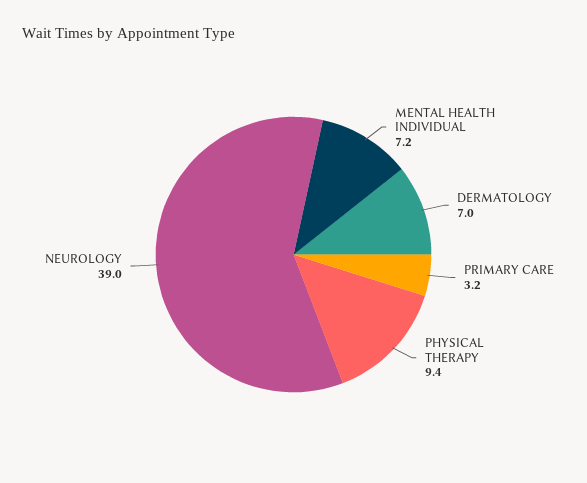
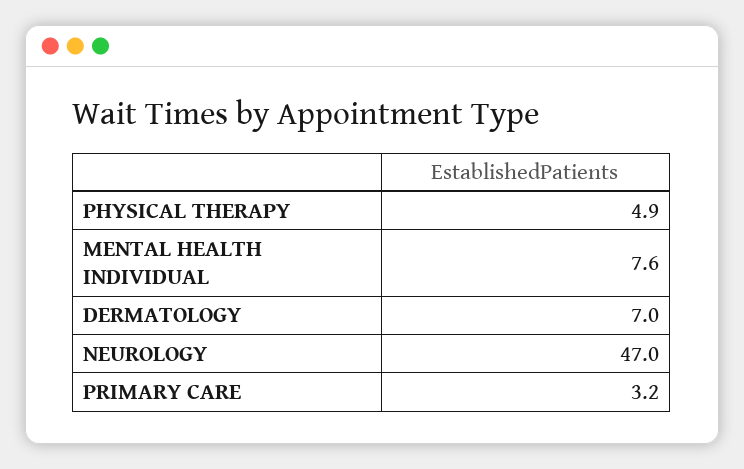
  {
-   "MENTAL HEALTH INDIVIDUAL": 7.2,
+   "MENTAL HEALTH INDIVIDUAL": 7.6,
    "DERMATOLOGY": 7,
    "PRIMARY CARE": 3.2,
-   "PHYSICAL THERAPY": 9.4,
+   "PHYSICAL THERAPY": 4.9,
-   "NEUROLOGY": 39
+   "NEUROLOGY": 47
  }

